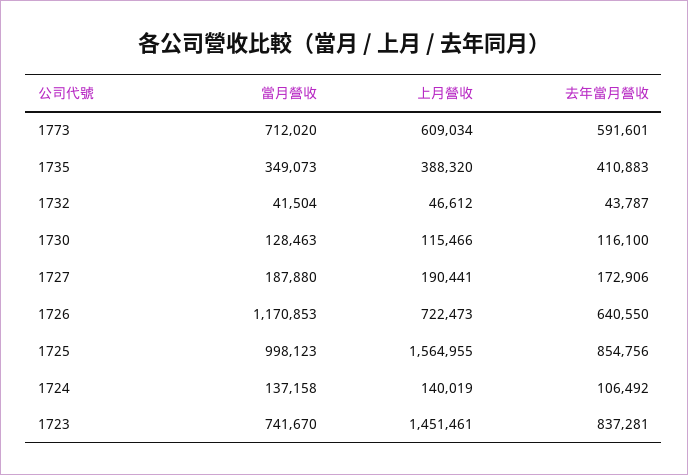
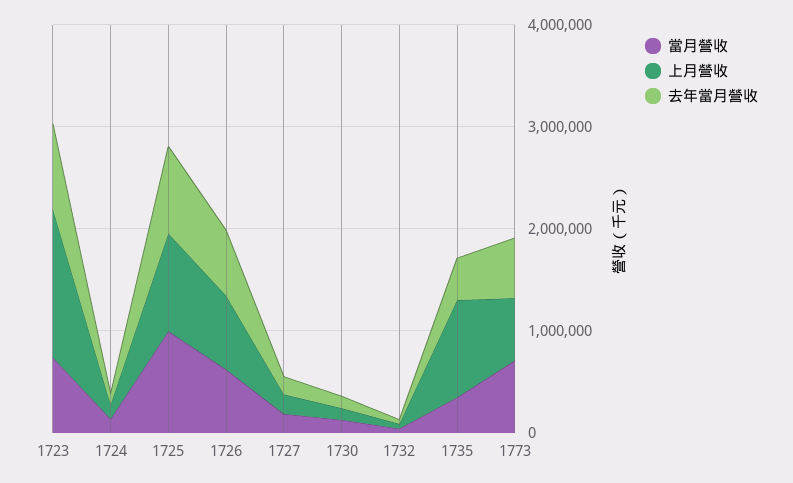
  {
    "當月營收": {
      "1773": 712020,
      "1735": 349073,
      "1732": 41504,
      "1730": 128463,
      "1727": 187880,
-     "1726": 1170853,
+     "1726": 600000,
      "1725": 998123,
      "1724": 137158,
      "1723": 741670
    },
    "上月營收": {
      "1773": 609034,
-     "1735": 388320,
+     "1735": 1000000,
      "1732": 46612,
      "1730": 115466,
      "1727": 190441,
      "1726": 722473,
-     "1725": 1564955,
+     "1725": 1000000,
      "1724": 140019,
      "1723": 1451461
    },
    "去年當月營收": {
      "1773": 591601,
      "1735": 410883,
      "1732": 43787,
      "1730": 116100,
      "1727": 172906,
      "1726": 640550,
      "1725": 854756,
      "1724": 106492,
      "1723": 837281
    }
  }

